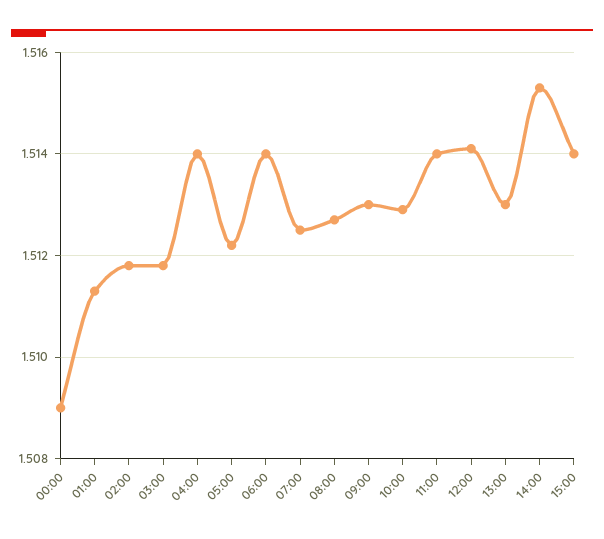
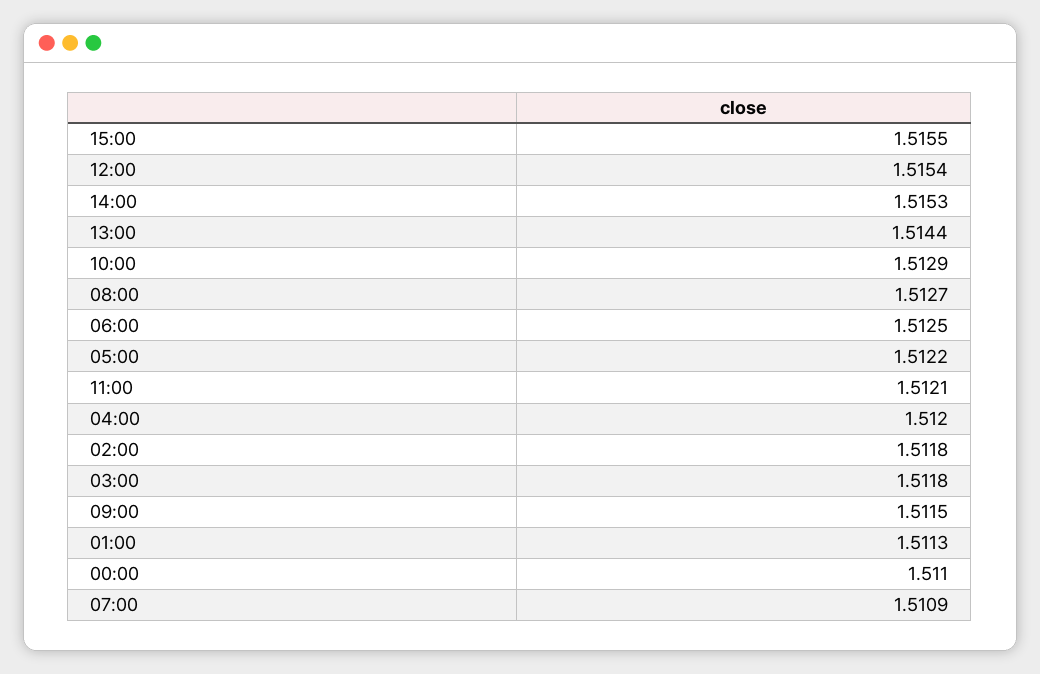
  {
-   "00:00": 1.509,
+   "00:00": 1.511,
    "01:00": 1.5113,
    "02:00": 1.5118,
    "03:00": 1.5118,
-   "04:00": 1.514,
+   "04:00": 1.512,
    "05:00": 1.5122,
-   "06:00": 1.514,
+   "06:00": 1.5125,
-   "07:00": 1.5125,
+   "07:00": 1.5109,
    "08:00": 1.5127,
-   "09:00": 1.513,
+   "09:00": 1.5115,
    "10:00": 1.5129,
-   "11:00": 1.514,
+   "11:00": 1.5121,
-   "12:00": 1.514,
+   "12:00": 1.5154,
-   "13:00": 1.513,
+   "13:00": 1.5144,
    "14:00": 1.5153,
-   "15:00": 1.514
+   "15:00": 1.5155
  }

